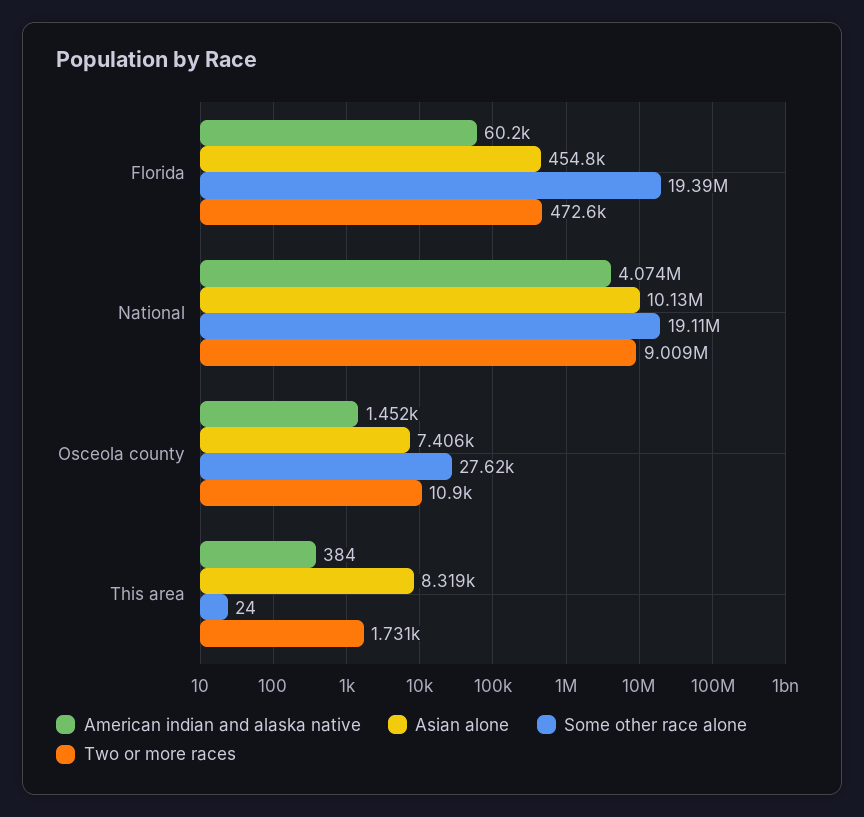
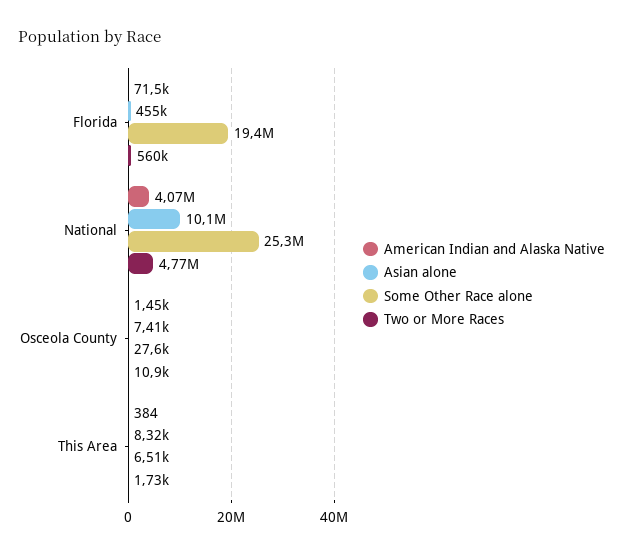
  {
    "American indian and alaska native": {
-     "Florida": 60200,
+     "Florida": 71500,
      "National": 4074000,
      "Osceola county": 1452,
      "This area": 384
    },
    "Asian alone": {
      "Florida": 454800,
      "National": 10130000,
      "Osceola county": 7406,
      "This area": 8319
    },
    "Some other race alone": {
      "Florida": 19390000,
-     "National": 19110000,
+     "National": 25300000,
      "Osceola county": 27620,
-     "This area": 24
+     "This area": 6510
    },
    "Two or more races": {
-     "Florida": 472600,
+     "Florida": 560000,
-     "National": 9009000,
+     "National": 4770000,
      "Osceola county": 10900,
      "This area": 1731
    }
  }

